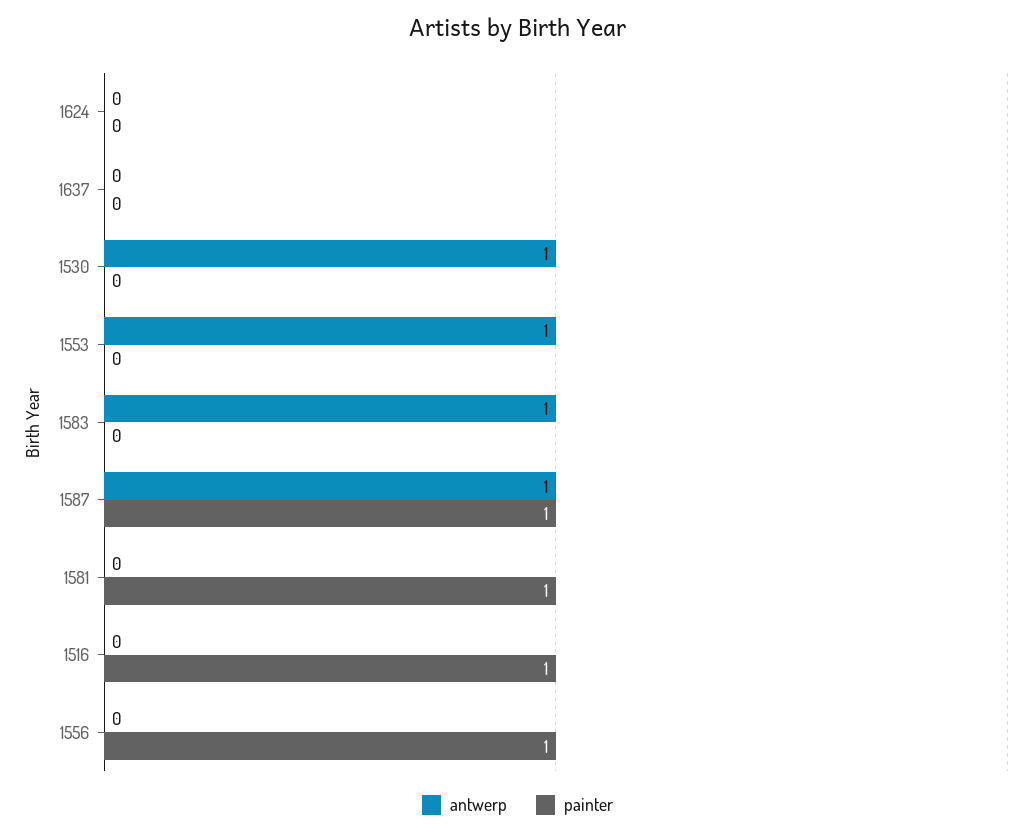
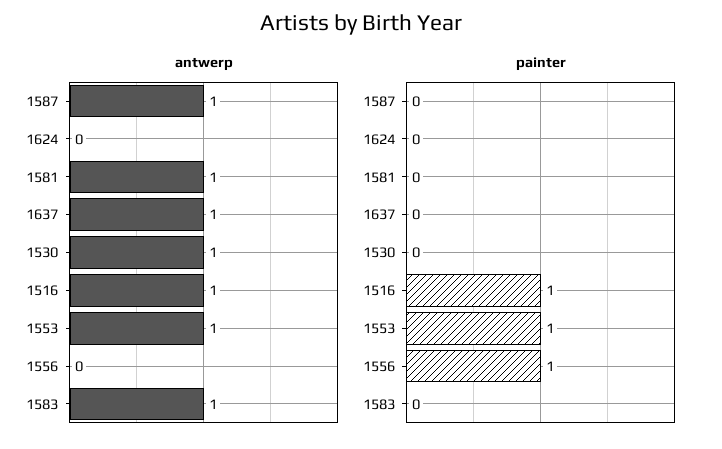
  {
    "antwerp": {
      "1624": 0,
-     "1637": 0,
+     "1637": 1,
      "1530": 1,
      "1553": 1,
      "1583": 1,
      "1587": 1,
-     "1581": 0,
+     "1581": 1,
-     "1516": 0,
+     "1516": 1,
      "1556": 0
    },
    "painter": {
      "1624": 0,
      "1637": 0,
      "1530": 0,
-     "1553": 0,
+     "1553": 1,
      "1583": 0,
-     "1587": 1,
+     "1587": 0,
-     "1581": 1,
+     "1581": 0,
      "1516": 1,
      "1556": 1
    }
  }

